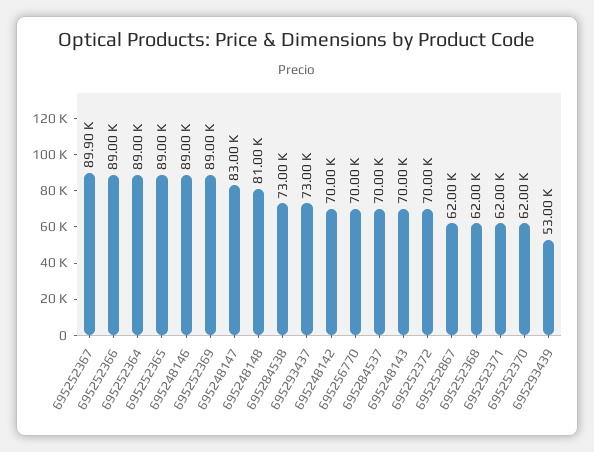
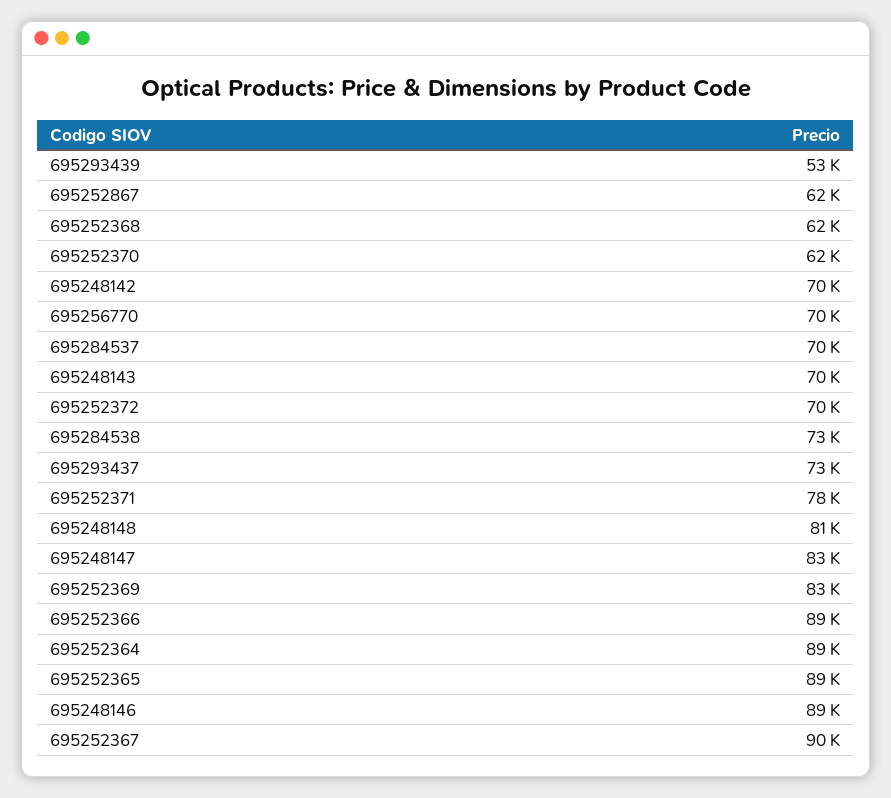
  {
    "695252367": 89900,
    "695252366": 89000,
    "695252364": 89000,
    "695252365": 89000,
    "695248146": 89000,
-   "695252369": 89000,
+   "695252369": 83000,
    "695248147": 83000,
    "695248148": 81000,
    "695284538": 73000,
    "695293437": 73000,
    "695248142": 70000,
    "695256770": 70000,
    "695284537": 70000,
    "695248143": 70000,
    "695252372": 70000,
    "695252867": 62000,
    "695252368": 62000,
-   "695252371": 62000,
+   "695252371": 78000,
    "695252370": 62000,
    "695293439": 53000
  }

